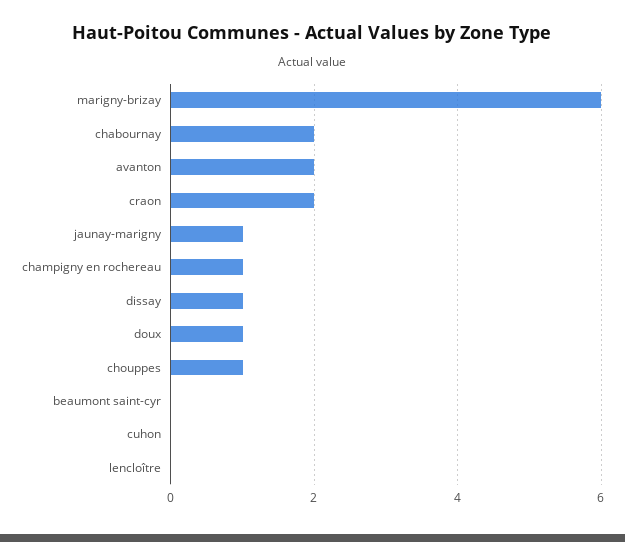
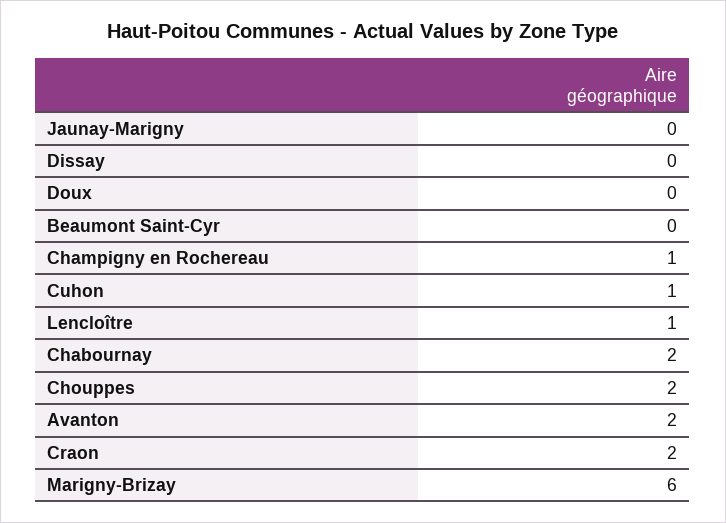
  {
    "marigny-brizay": 6,
    "chabournay": 2,
    "avanton": 2,
    "craon": 2,
-   "jaunay-marigny": 1,
+   "jaunay-marigny": 0,
    "champigny en rochereau": 1,
-   "dissay": 1,
+   "dissay": 0,
-   "doux": 1,
+   "doux": 0,
-   "chouppes": 1,
+   "chouppes": 2,
    "beaumont saint-cyr": 0,
-   "cuhon": 0,
+   "cuhon": 1,
-   "lencloître": 0
+   "lencloître": 1
  }

